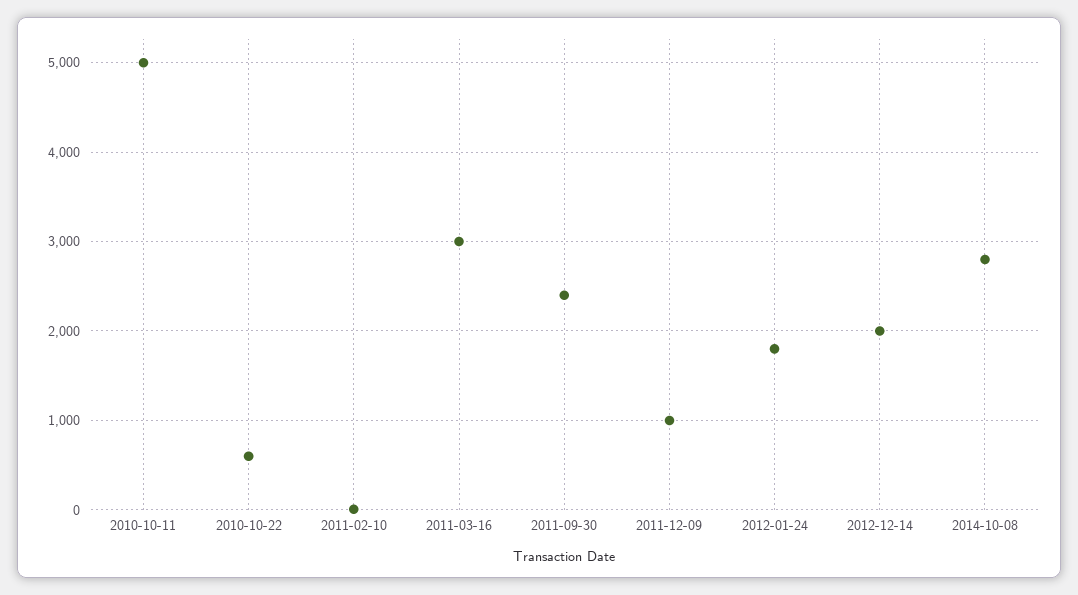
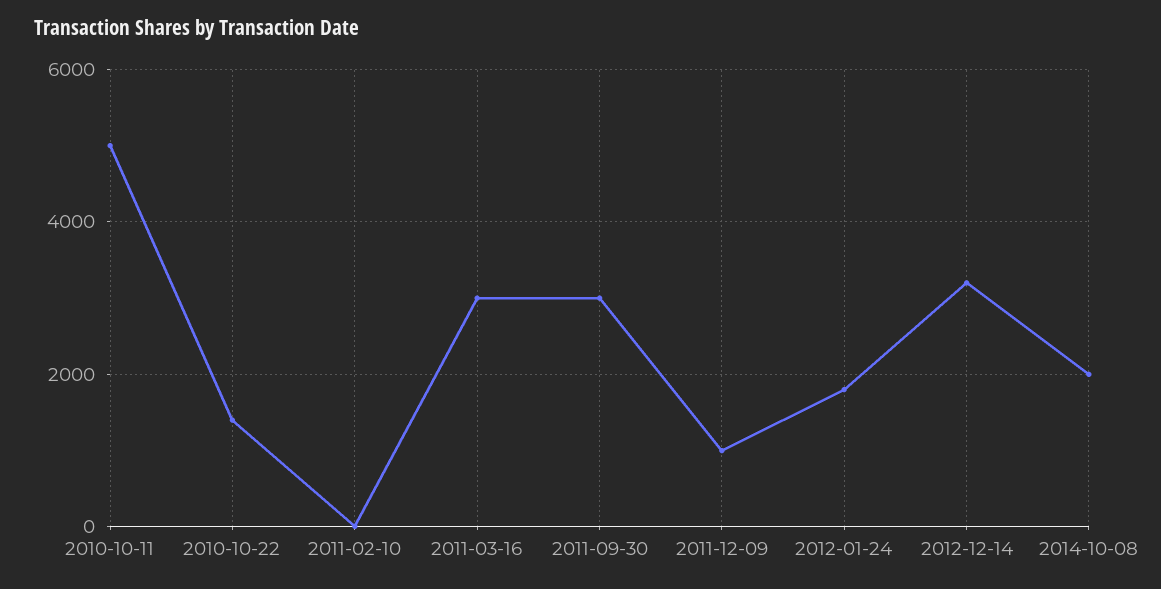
  {
    "2010-10-11": 5000,
-   "2010-10-22": 600,
+   "2010-10-22": 1400,
    "2011-02-10": 0,
    "2011-03-16": 3000,
-   "2011-09-30": 2400,
+   "2011-09-30": 3000,
    "2011-12-09": 1000,
    "2012-01-24": 1800,
-   "2012-12-14": 2000,
+   "2012-12-14": 3200,
-   "2014-10-08": 2800
+   "2014-10-08": 2000
  }

